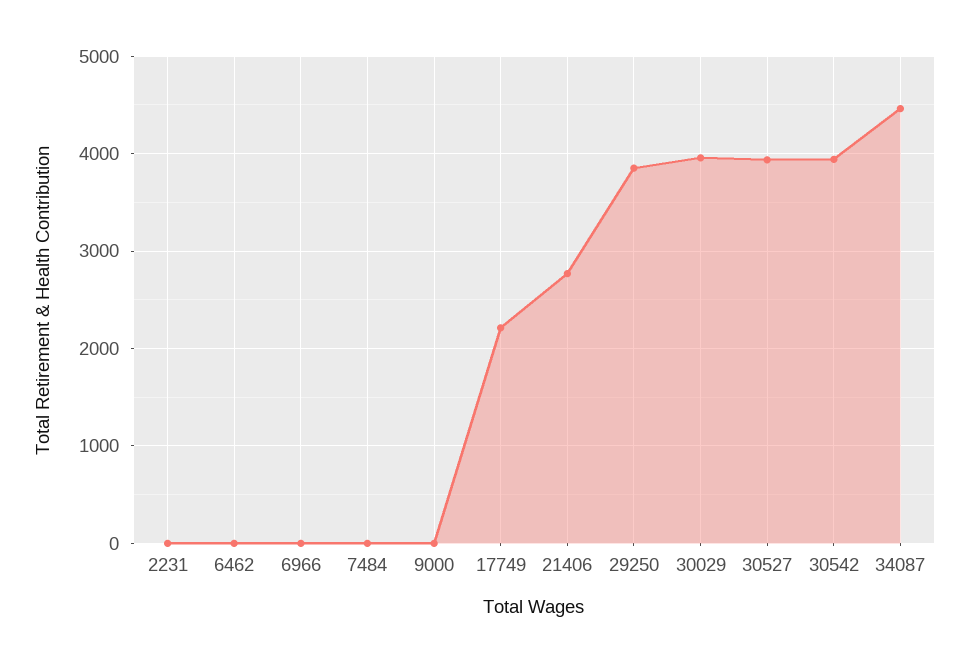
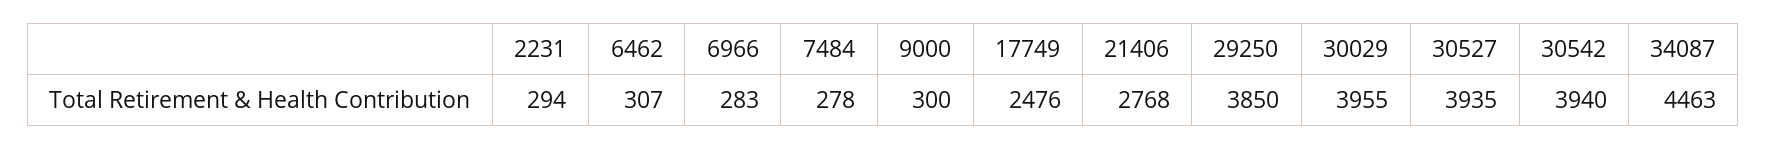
  {
-   "2231": 0,
+   "2231": 294,
-   "6462": 0,
+   "6462": 307,
-   "6966": 0,
+   "6966": 283,
-   "7484": 0,
+   "7484": 278,
-   "9000": 0,
+   "9000": 300,
-   "17749": 2200,
+   "17749": 2476,
    "21406": 2768,
    "29250": 3850,
    "30029": 3955,
    "30527": 3935,
    "30542": 3940,
    "34087": 4463
  }

